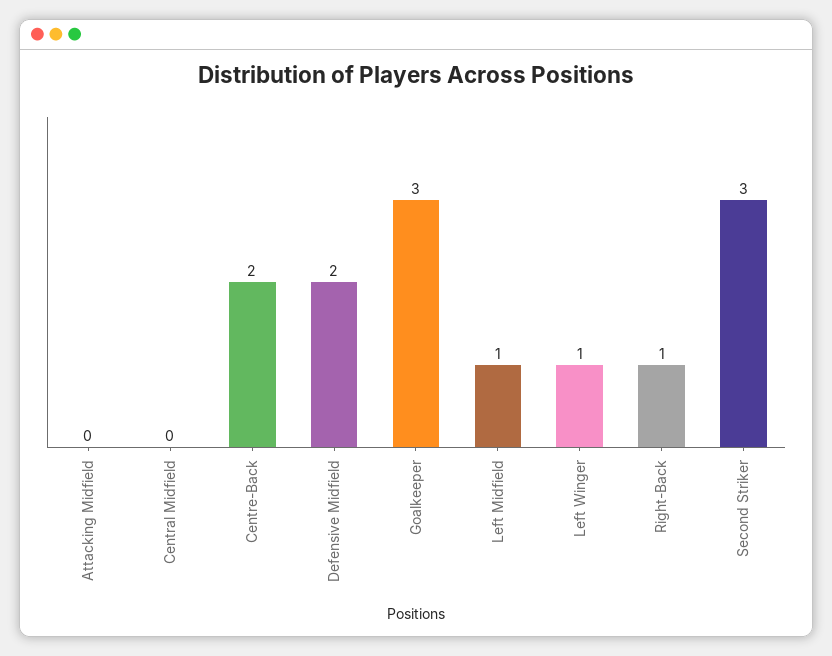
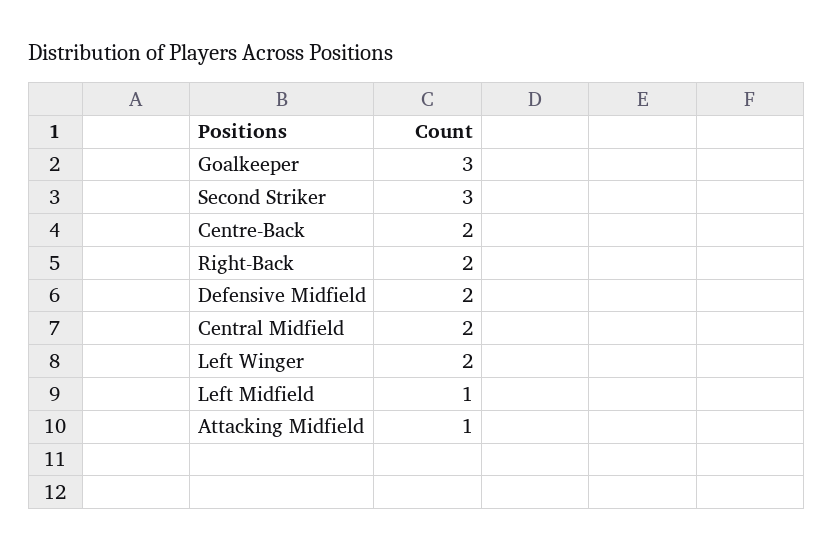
  {
-   "Attacking Midfield": 0,
+   "Attacking Midfield": 1,
-   "Central Midfield": 0,
+   "Central Midfield": 2,
    "Centre-Back": 2,
    "Defensive Midfield": 2,
    "Goalkeeper": 3,
    "Left Midfield": 1,
-   "Left Winger": 1,
+   "Left Winger": 2,
-   "Right-Back": 1,
+   "Right-Back": 2,
    "Second Striker": 3
  }

